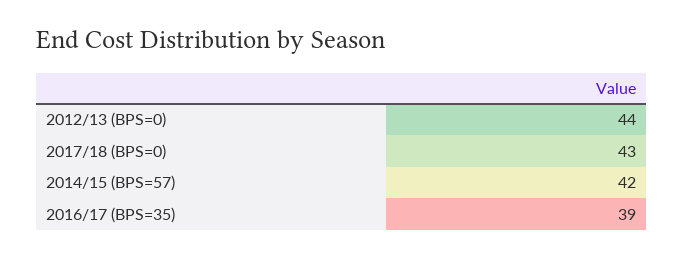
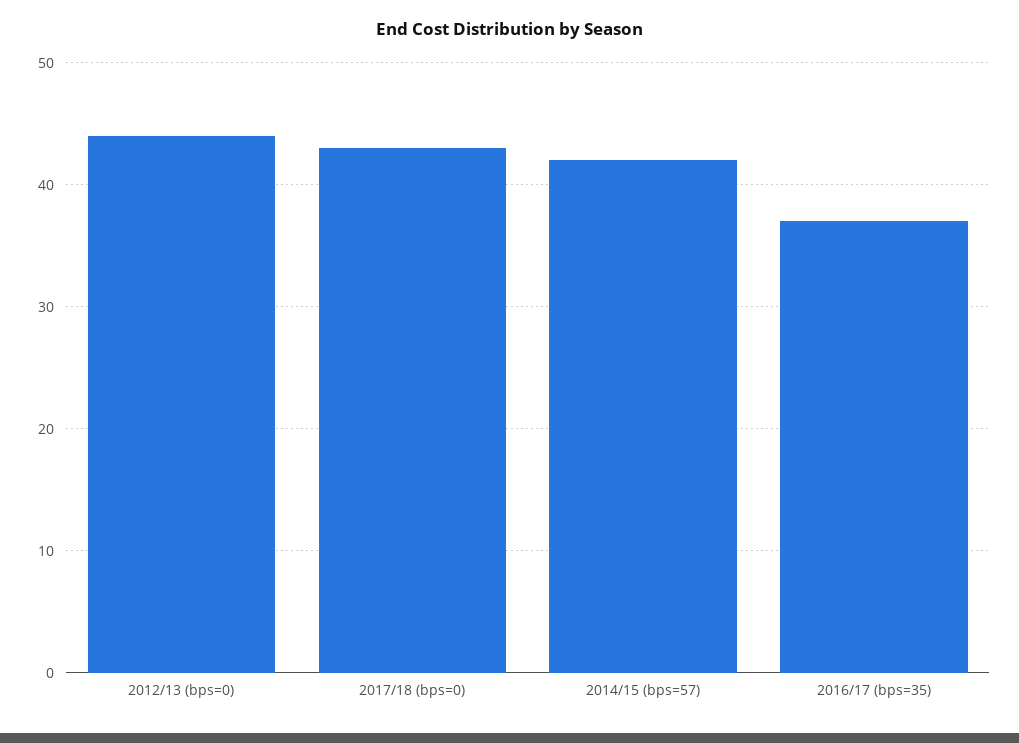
  {
    "2012/13 (BPS=0)": 44,
    "2017/18 (BPS=0)": 43,
    "2014/15 (BPS=57)": 42,
-   "2016/17 (BPS=35)": 39
+   "2016/17 (BPS=35)": 37
  }

